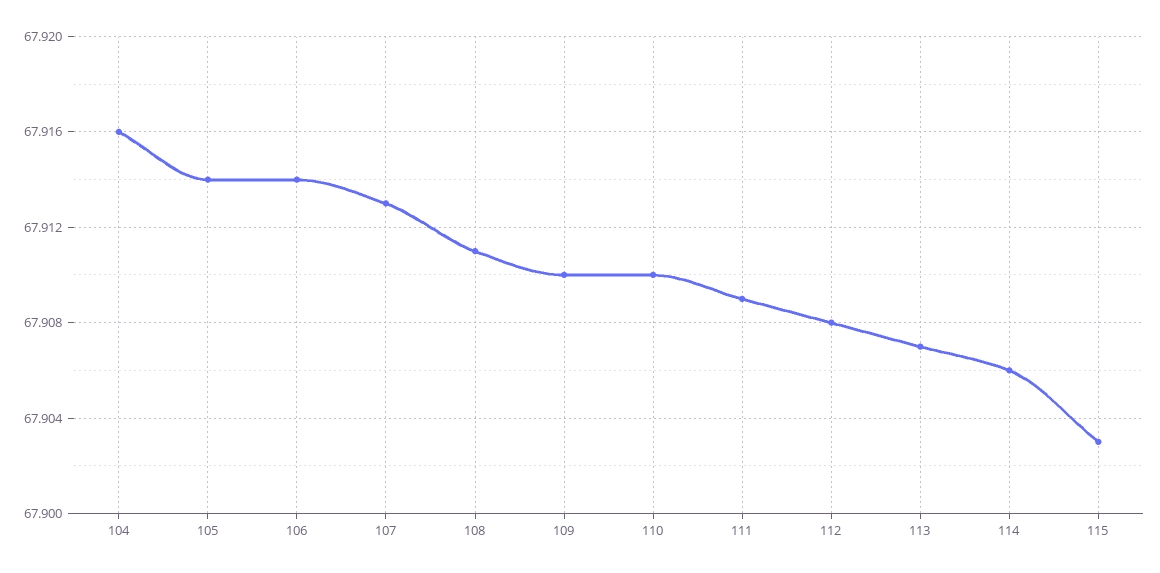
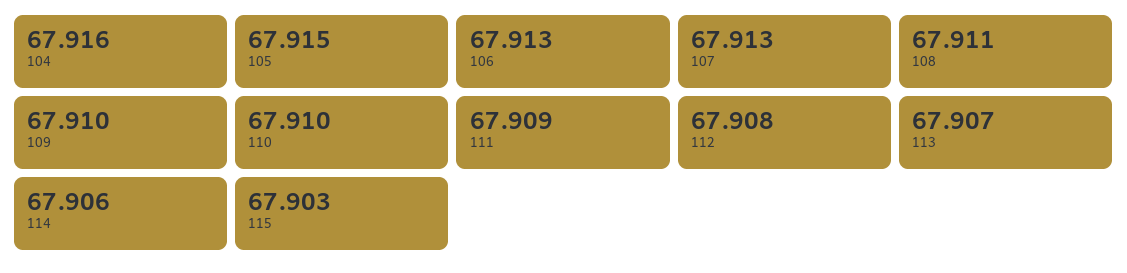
  {
    "104": 67.916,
-   "105": 67.914,
+   "105": 67.915,
-   "106": 67.914,
+   "106": 67.913,
    "107": 67.913,
    "108": 67.911,
    "109": 67.91,
    "110": 67.91,
    "111": 67.909,
    "112": 67.908,
    "113": 67.907,
    "114": 67.906,
    "115": 67.903
  }

